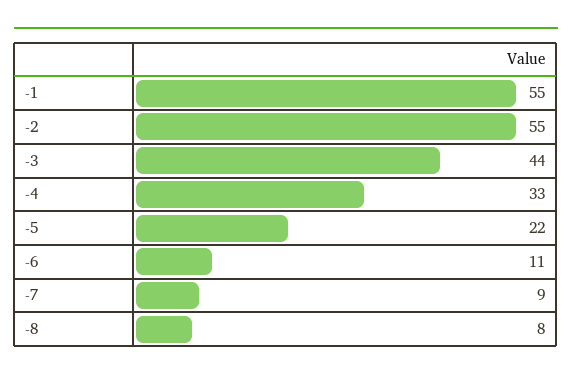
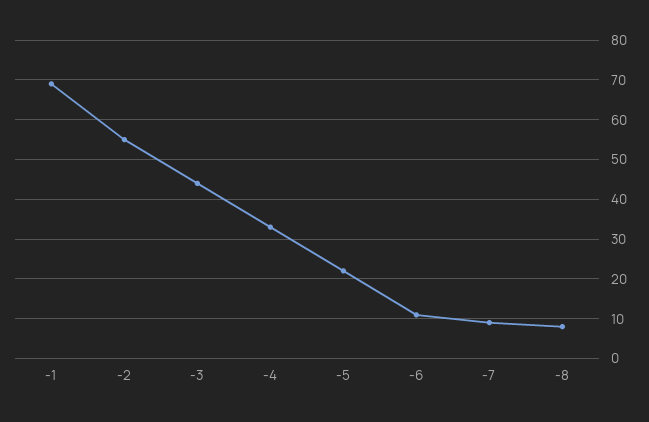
  {
-   "-1": 55,
+   "-1": 70,
    "-2": 55,
    "-3": 44,
    "-4": 33,
    "-5": 22,
    "-6": 11,
    "-7": 9,
    "-8": 8
  }

